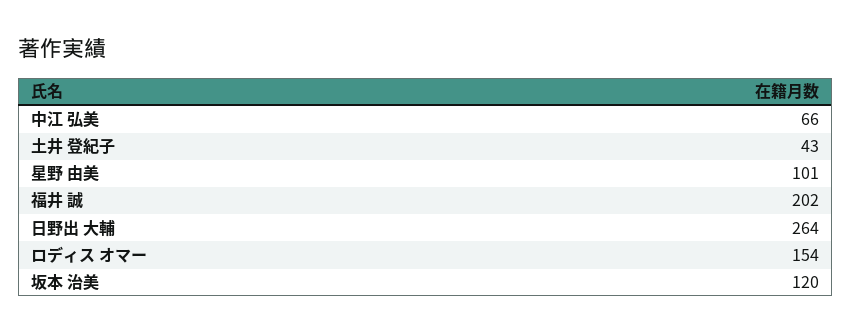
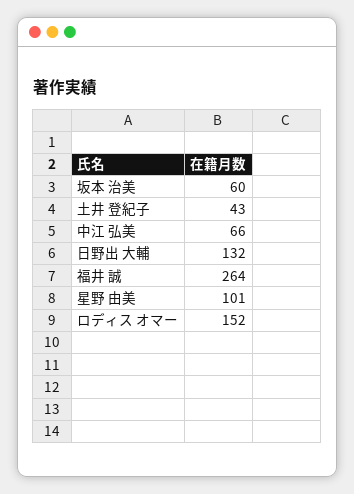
  {
    "中江 弘美": 66,
    "土井 登紀子": 43,
    "星野 由美": 101,
-   "福井 誠": 202,
+   "福井 誠": 264,
-   "日野出 大輔": 264,
+   "日野出 大輔": 132,
-   "ロディス オマー": 154,
+   "ロディス オマー": 152,
-   "坂本 治美": 120
+   "坂本 治美": 60
  }

